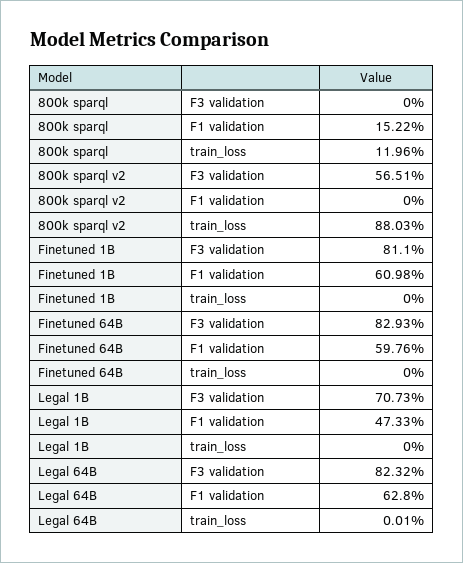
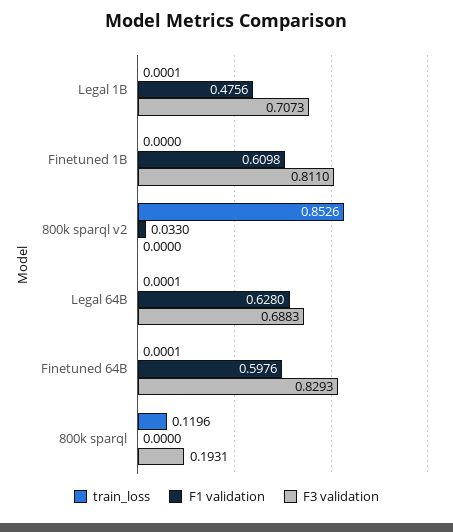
  {
    "F3 validation": {
-     "800k sparql": 0,
+     "800k sparql": 0.1931,
-     "800k sparql v2": 0.5651,
+     "800k sparql v2": 0,
      "Finetuned 1B": 0.811,
      "Finetuned 64B": 0.8293,
      "Legal 1B": 0.7073,
-     "Legal 64B": 0.8232
+     "Legal 64B": 0.6883
    },
    "F1 validation": {
-     "800k sparql": 0.1522,
+     "800k sparql": 0,
-     "800k sparql v2": 0,
+     "800k sparql v2": 0.033,
      "Finetuned 1B": 0.6098,
      "Finetuned 64B": 0.5976,
-     "Legal 1B": 0.4733,
+     "Legal 1B": 0.4756,
      "Legal 64B": 0.628
    },
    "train_loss": {
      "800k sparql": 0.1196,
-     "800k sparql v2": 0.8803,
+     "800k sparql v2": 0.8526,
      "Finetuned 1B": 0,
-     "Finetuned 64B": 0,
+     "Finetuned 64B": 0.0001,
-     "Legal 1B": 0,
+     "Legal 1B": 0.0001,
      "Legal 64B": 0.0001
    }
  }

